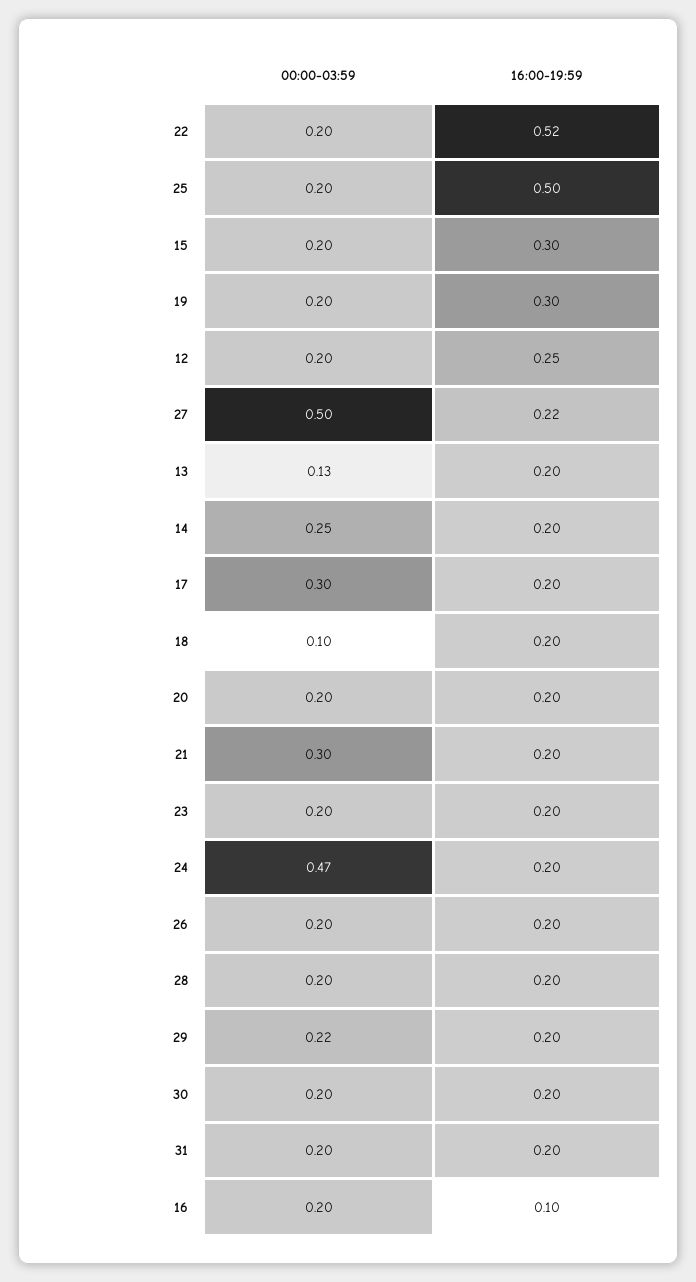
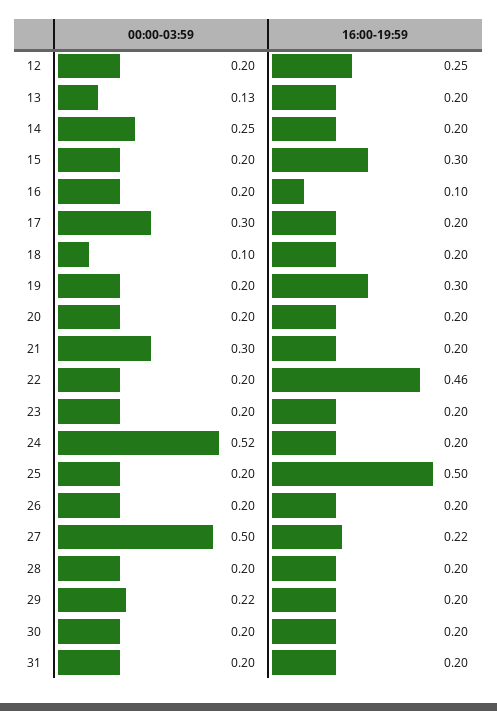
  {
    "00:00-03:59": {
      "22": 0.2,
      "25": 0.2,
      "15": 0.2,
      "19": 0.2,
      "12": 0.2,
      "27": 0.5,
      "13": 0.13,
      "14": 0.25,
      "17": 0.3,
      "18": 0.1,
      "20": 0.2,
      "21": 0.3,
      "23": 0.2,
-     "24": 0.47,
+     "24": 0.52,
      "26": 0.2,
      "28": 0.2,
      "29": 0.22,
      "30": 0.2,
      "31": 0.2,
      "16": 0.2
    },
    "16:00-19:59": {
-     "22": 0.52,
+     "22": 0.46,
      "25": 0.5,
      "15": 0.3,
      "19": 0.3,
      "12": 0.25,
      "27": 0.22,
      "13": 0.2,
      "14": 0.2,
      "17": 0.2,
      "18": 0.2,
      "20": 0.2,
      "21": 0.2,
      "23": 0.2,
      "24": 0.2,
      "26": 0.2,
      "28": 0.2,
      "29": 0.2,
      "30": 0.2,
      "31": 0.2,
      "16": 0.1
    }
  }

